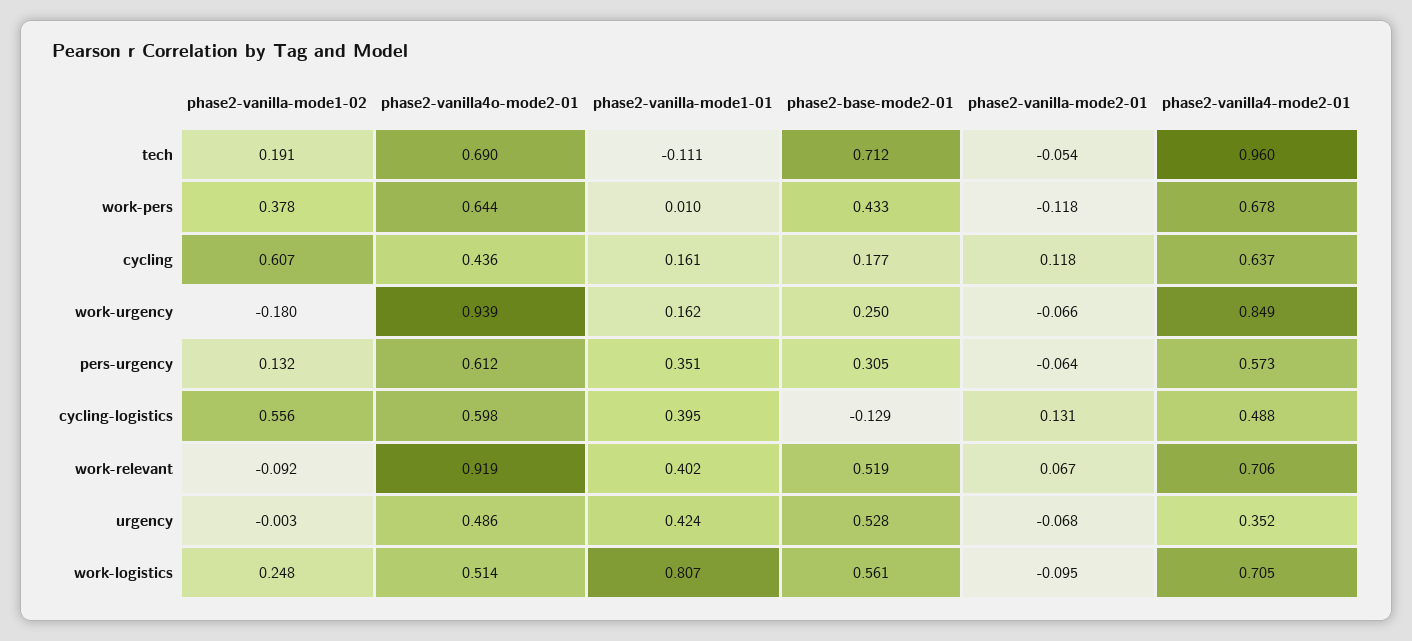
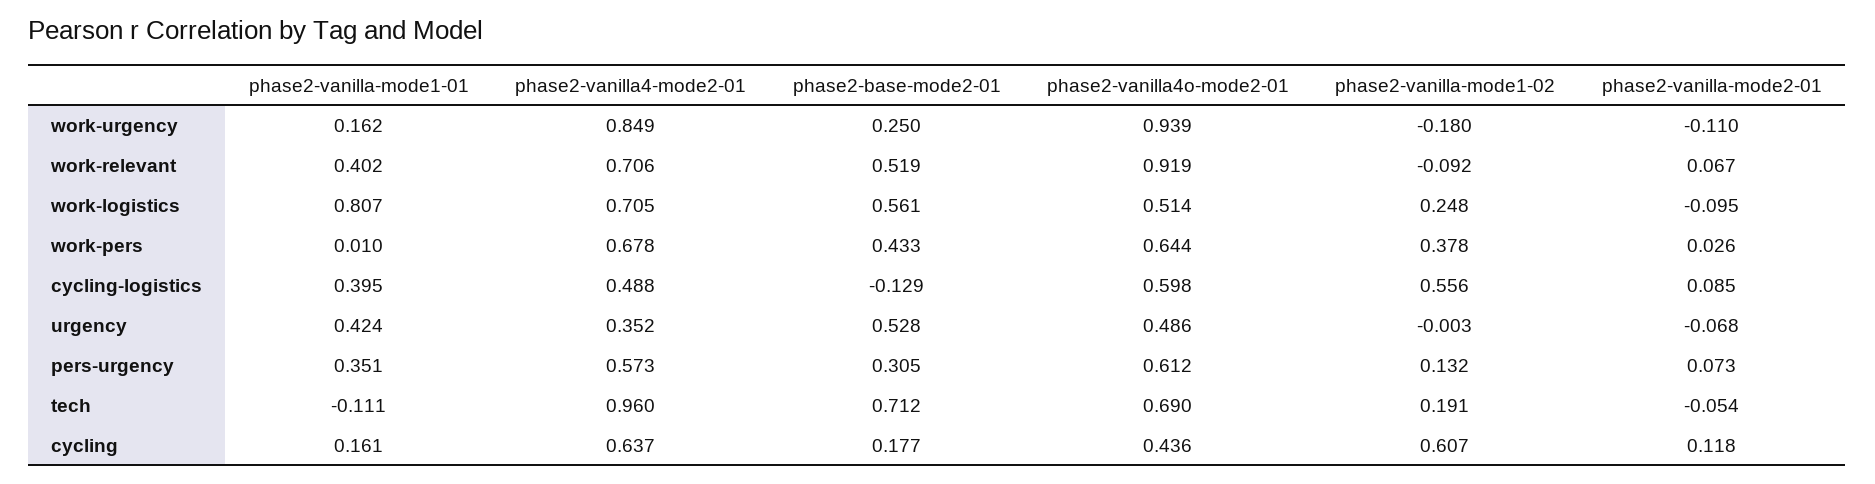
  {
    "phase2-vanilla-mode1-02": {
      "tech": 0.191,
      "work-pers": 0.378,
      "cycling": 0.607,
      "work-urgency": -0.18,
      "pers-urgency": 0.132,
      "cycling-logistics": 0.556,
      "work-relevant": -0.092,
      "urgency": -0.003,
      "work-logistics": 0.248
    },
    "phase2-vanilla4o-mode2-01": {
      "tech": 0.69,
      "work-pers": 0.644,
      "cycling": 0.436,
      "work-urgency": 0.939,
      "pers-urgency": 0.612,
      "cycling-logistics": 0.598,
      "work-relevant": 0.919,
      "urgency": 0.486,
      "work-logistics": 0.514
    },
    "phase2-vanilla-mode1-01": {
      "tech": -0.111,
      "work-pers": 0.01,
      "cycling": 0.161,
      "work-urgency": 0.162,
      "pers-urgency": 0.351,
      "cycling-logistics": 0.395,
      "work-relevant": 0.402,
      "urgency": 0.424,
      "work-logistics": 0.807
    },
    "phase2-base-mode2-01": {
      "tech": 0.712,
      "work-pers": 0.433,
      "cycling": 0.177,
      "work-urgency": 0.25,
      "pers-urgency": 0.305,
      "cycling-logistics": -0.129,
      "work-relevant": 0.519,
      "urgency": 0.528,
      "work-logistics": 0.561
    },
    "phase2-vanilla-mode2-01": {
      "tech": -0.054,
-     "work-pers": -0.118,
+     "work-pers": 0.026,
      "cycling": 0.118,
-     "work-urgency": -0.066,
+     "work-urgency": -0.11,
-     "pers-urgency": -0.064,
+     "pers-urgency": 0.073,
-     "cycling-logistics": 0.131,
+     "cycling-logistics": 0.085,
      "work-relevant": 0.067,
      "urgency": -0.068,
      "work-logistics": -0.095
    },
    "phase2-vanilla4-mode2-01": {
      "tech": 0.96,
      "work-pers": 0.678,
      "cycling": 0.637,
      "work-urgency": 0.849,
      "pers-urgency": 0.573,
      "cycling-logistics": 0.488,
      "work-relevant": 0.706,
      "urgency": 0.352,
      "work-logistics": 0.705
    }
  }

